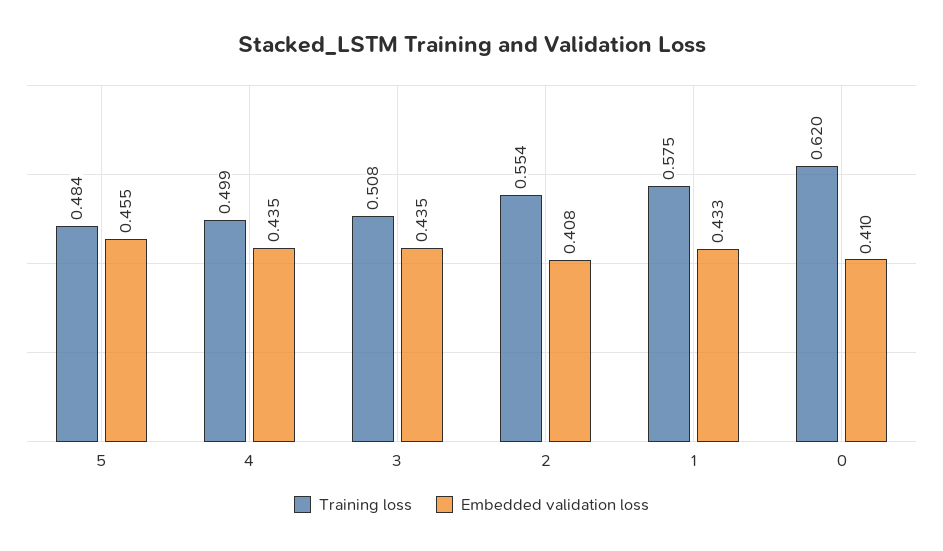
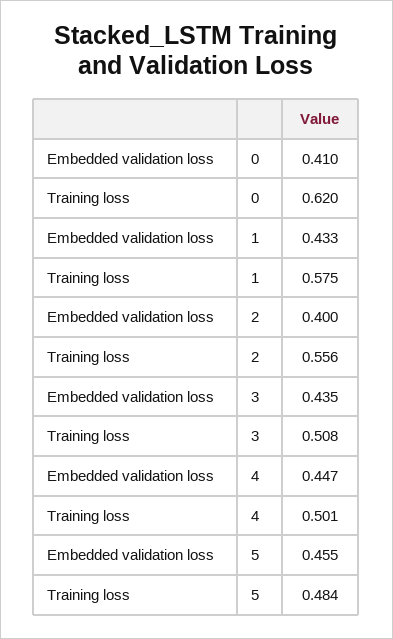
  {
    "Training loss": {
      "5": 0.484,
-     "4": 0.499,
+     "4": 0.501,
      "3": 0.508,
-     "2": 0.554,
+     "2": 0.556,
      "1": 0.575,
      "0": 0.62
    },
    "Embedded validation loss": {
      "5": 0.455,
-     "4": 0.435,
+     "4": 0.447,
      "3": 0.435,
-     "2": 0.408,
+     "2": 0.4,
      "1": 0.433,
      "0": 0.41
    }
  }

